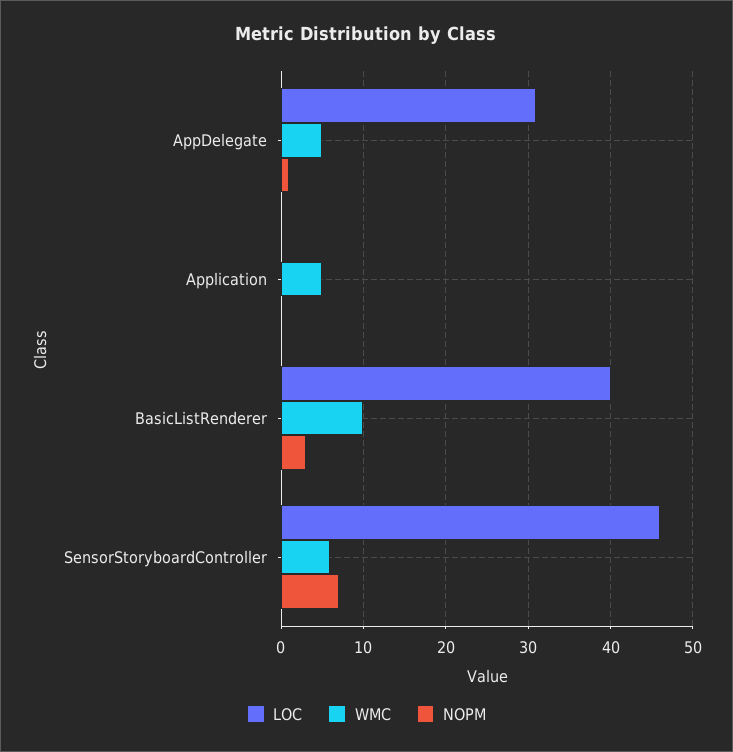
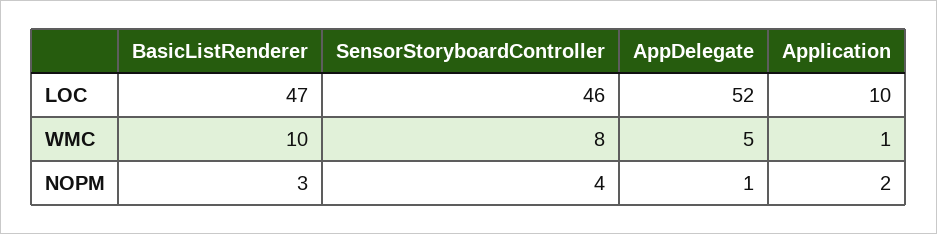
  {
    "LOC": {
-     "AppDelegate": 31,
+     "AppDelegate": 52,
-     "Application": 0,
+     "Application": 10,
-     "BasicListRenderer": 40,
+     "BasicListRenderer": 47,
      "SensorStoryboardController": 46
    },
    "WMC": {
      "AppDelegate": 5,
-     "Application": 5,
+     "Application": 1,
      "BasicListRenderer": 10,
-     "SensorStoryboardController": 6
+     "SensorStoryboardController": 8
    },
    "NOPM": {
      "AppDelegate": 1,
-     "Application": 0,
+     "Application": 2,
      "BasicListRenderer": 3,
-     "SensorStoryboardController": 7
+     "SensorStoryboardController": 4
    }
  }

